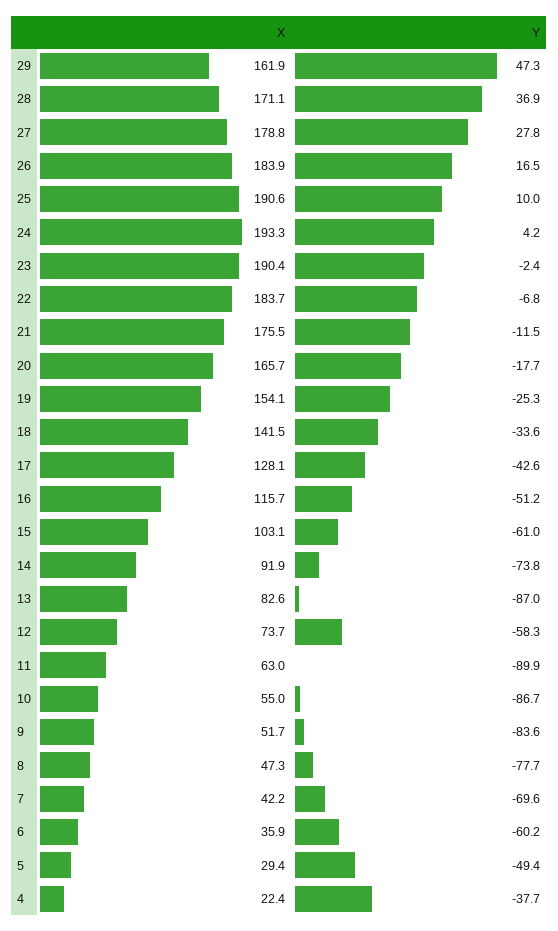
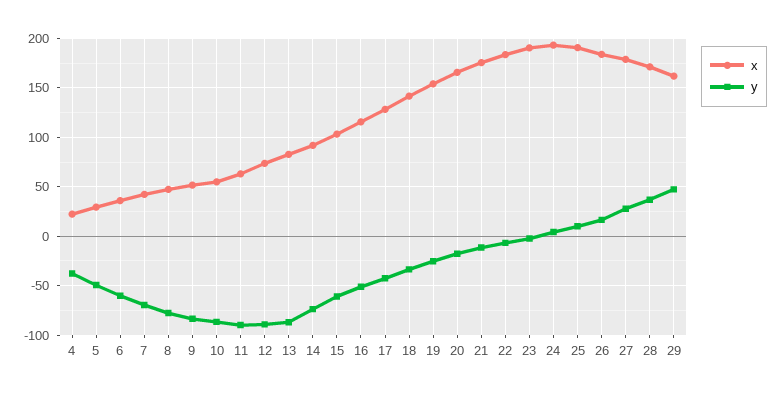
  {
    "X": {
      "29": 161.9,
      "28": 171.1,
      "27": 178.8,
      "26": 183.9,
      "25": 190.6,
      "24": 193.3,
      "23": 190.4,
      "22": 183.7,
      "21": 175.5,
      "20": 165.7,
      "19": 154.1,
      "18": 141.5,
      "17": 128.1,
      "16": 115.7,
      "15": 103.1,
      "14": 91.9,
      "13": 82.6,
      "12": 73.7,
      "11": 63,
      "10": 55,
      "9": 51.7,
      "8": 47.3,
      "7": 42.2,
      "6": 35.9,
      "5": 29.4,
      "4": 22.4
    },
    "Y": {
      "29": 47.3,
      "28": 36.9,
      "27": 27.8,
      "26": 16.5,
      "25": 10,
      "24": 4.2,
      "23": -2.4,
      "22": -6.8,
      "21": -11.5,
      "20": -17.7,
      "19": -25.3,
      "18": -33.6,
      "17": -42.6,
      "16": -51.2,
      "15": -61,
      "14": -73.8,
      "13": -87,
-     "12": -58.3,
+     "12": -90,
      "11": -89.9,
      "10": -86.7,
      "9": -83.6,
      "8": -77.7,
      "7": -69.6,
      "6": -60.2,
      "5": -49.4,
      "4": -37.7
    }
  }

